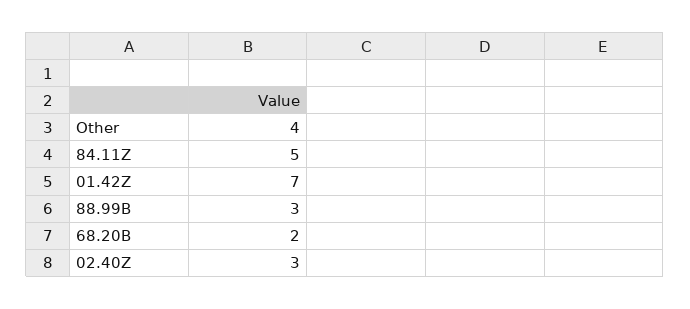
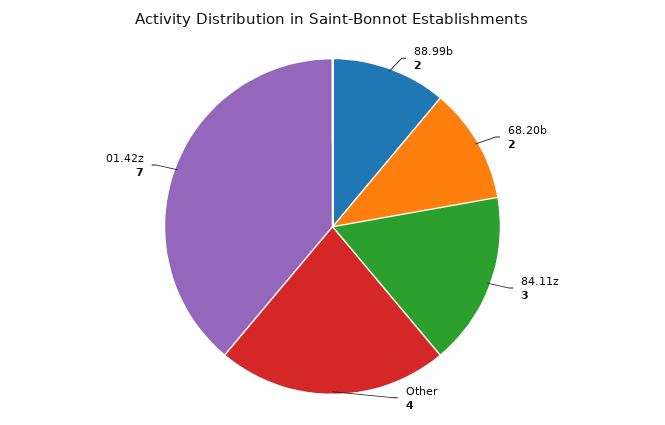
  {
    "Other": 4,
-   "84.11Z": 5,
+   "84.11Z": 3,
    "01.42Z": 7,
-   "88.99B": 3,
+   "88.99B": 2,
-   "68.20B": 2,
+   "68.20B": 2
-   "02.40Z": 3
  }

